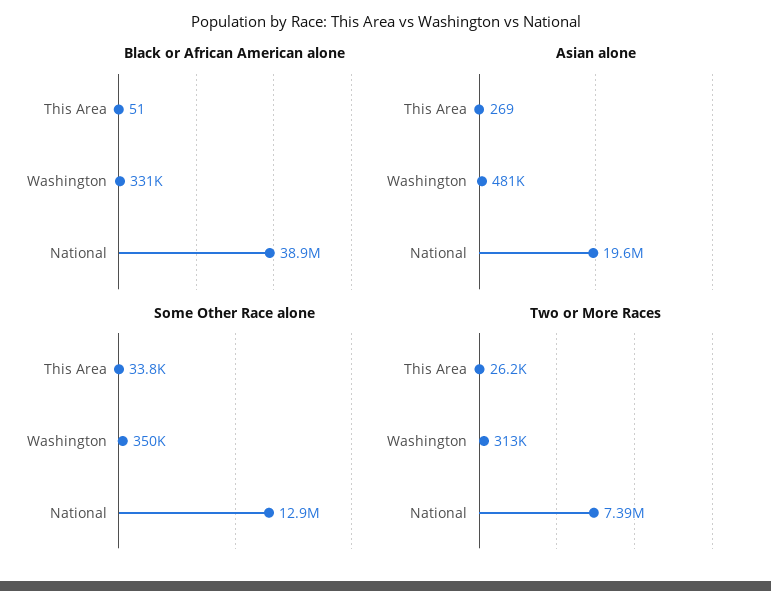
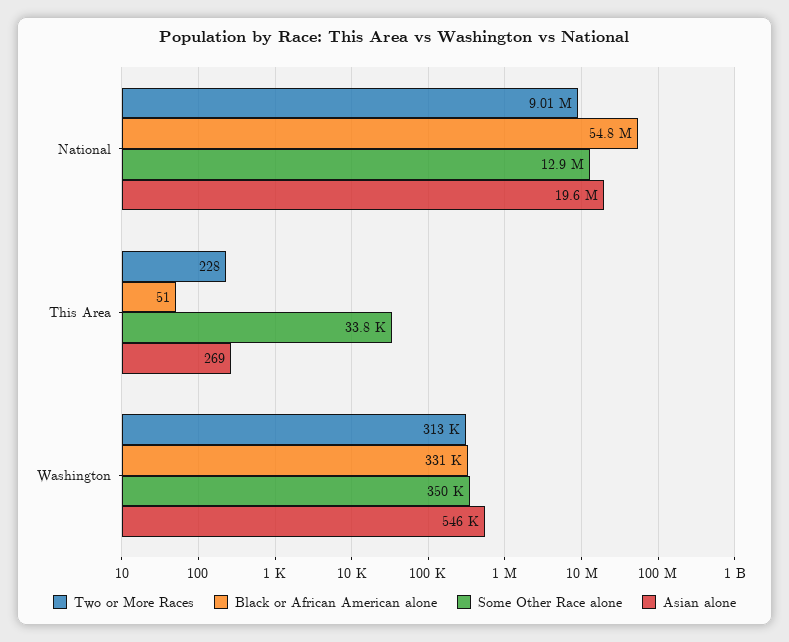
  {
    "Black or African American alone": {
      "This Area": 51,
      "Washington": 331000,
-     "National": 38900000
+     "National": 54800000
    },
    "Asian alone": {
      "This Area": 269,
-     "Washington": 481000,
+     "Washington": 546000,
      "National": 19600000
    },
    "Some Other Race alone": {
      "This Area": 33800,
      "Washington": 350000,
      "National": 12900000
    },
    "Two or More Races": {
-     "This Area": 26200,
+     "This Area": 228,
      "Washington": 313000,
-     "National": 7390000
+     "National": 9010000
    }
  }

